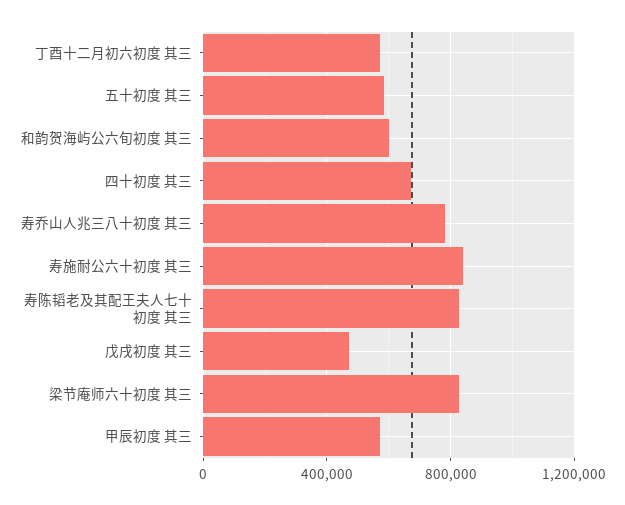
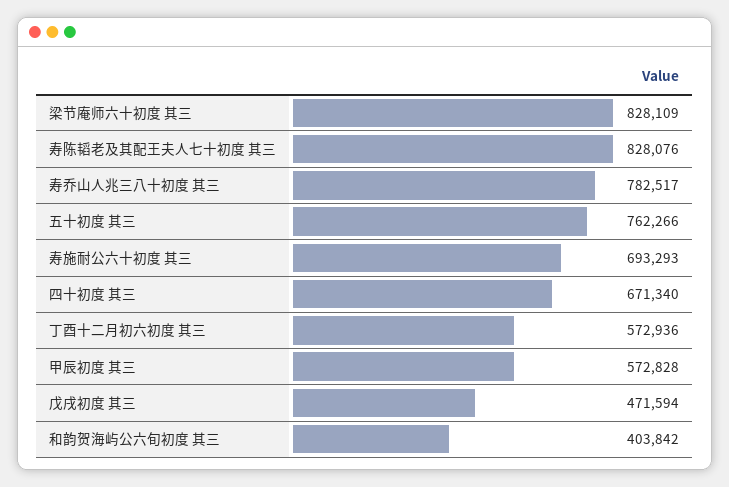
  {
    "丁酉十二月初六初度 其三": 572936,
-   "五十初度 其三": 600000,
+   "五十初度 其三": 762266,
-   "和韵贺海屿公六旬初度 其三": 600000,
+   "和韵贺海屿公六旬初度 其三": 403842,
    "四十初度 其三": 671340,
    "寿乔山人兆三八十初度 其三": 782517,
-   "寿施耐公六十初度 其三": 850000,
+   "寿施耐公六十初度 其三": 693293,
    "寿陈韬老及其配王夫人七十初度 其三": 828076,
    "戊戌初度 其三": 471594,
    "梁节庵师六十初度 其三": 828109,
    "甲辰初度 其三": 572828
  }

